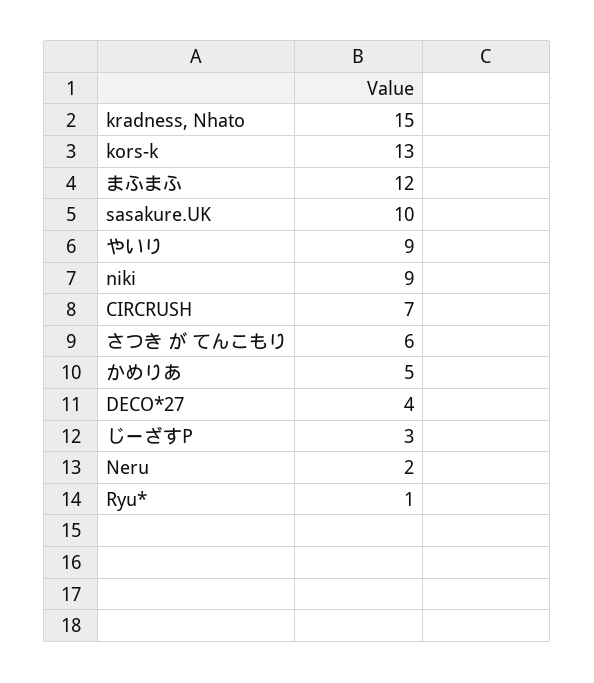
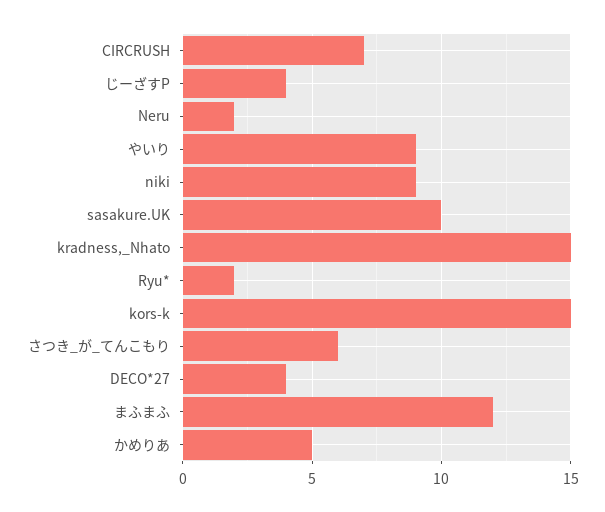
  {
    "kradness, Nhato": 15,
-   "kors-k": 13,
+   "kors-k": 15,
    "まふまふ": 12,
    "sasakure.UK": 10,
    "やいり": 9,
    "niki": 9,
    "CIRCRUSH": 7,
    "さつき が てんこもり": 6,
    "かめりあ": 5,
    "DECO*27": 4,
-   "じーざすP": 3,
+   "じーざすP": 4,
    "Neru": 2,
-   "Ryu*": 1
+   "Ryu*": 2
  }

